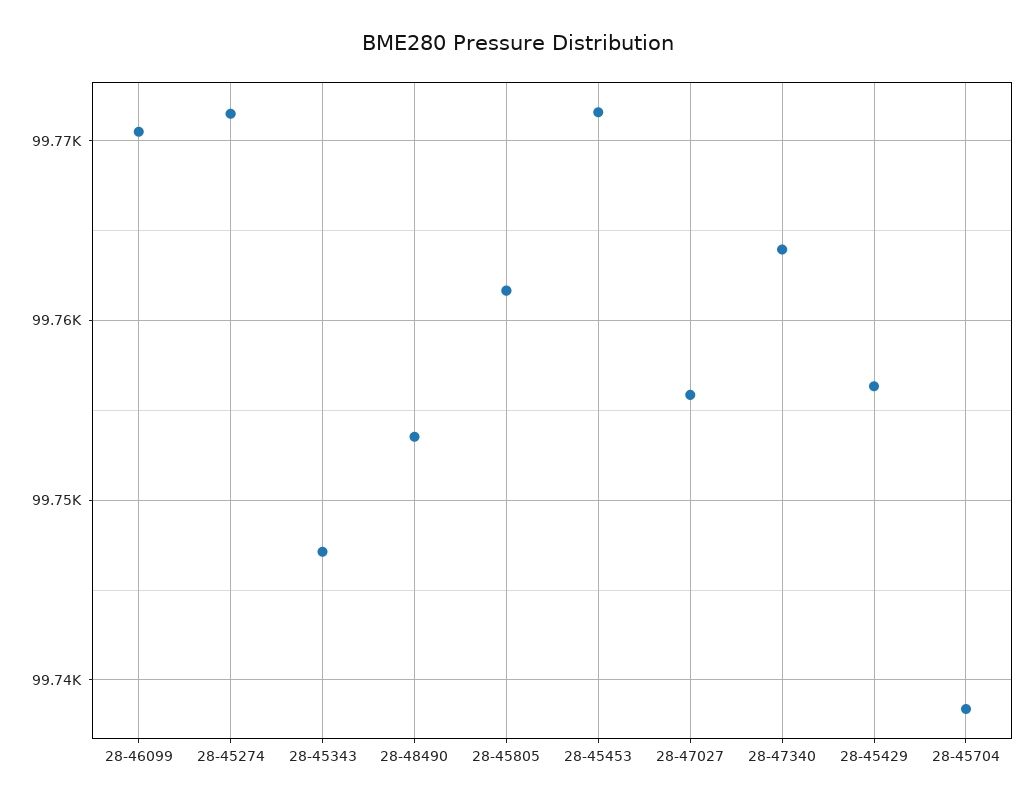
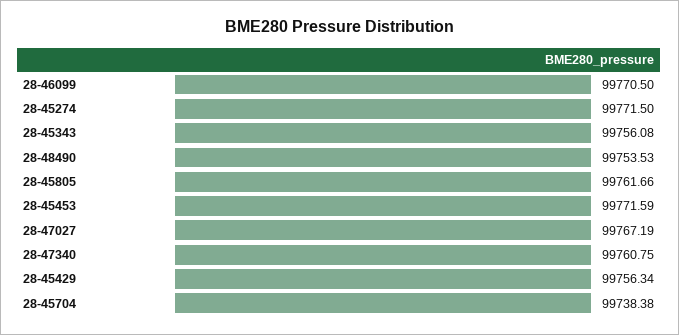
  {
    "28-46099": 99770.5,
    "28-45274": 99771.5,
-   "28-45343": 99747,
+   "28-45343": 99756.08,
    "28-48490": 99753.53,
    "28-45805": 99761.66,
    "28-45453": 99771.59,
-   "28-47027": 99756,
+   "28-47027": 99767.19,
-   "28-47340": 99764,
+   "28-47340": 99760.75,
    "28-45429": 99756.34,
    "28-45704": 99738.38
  }

